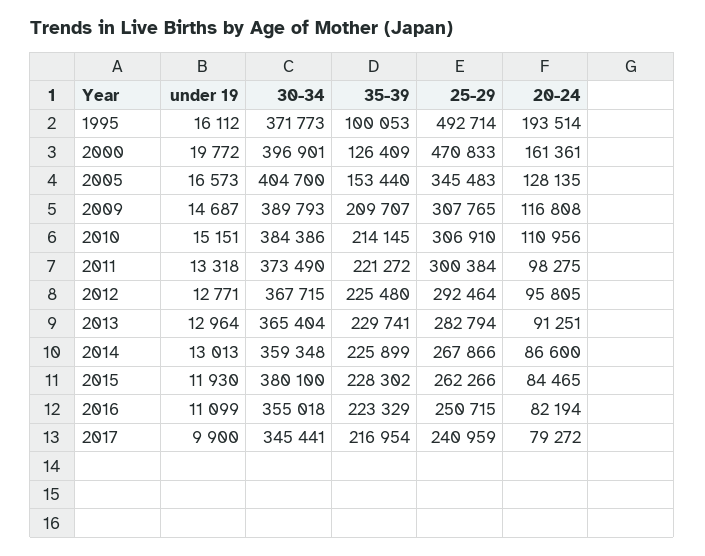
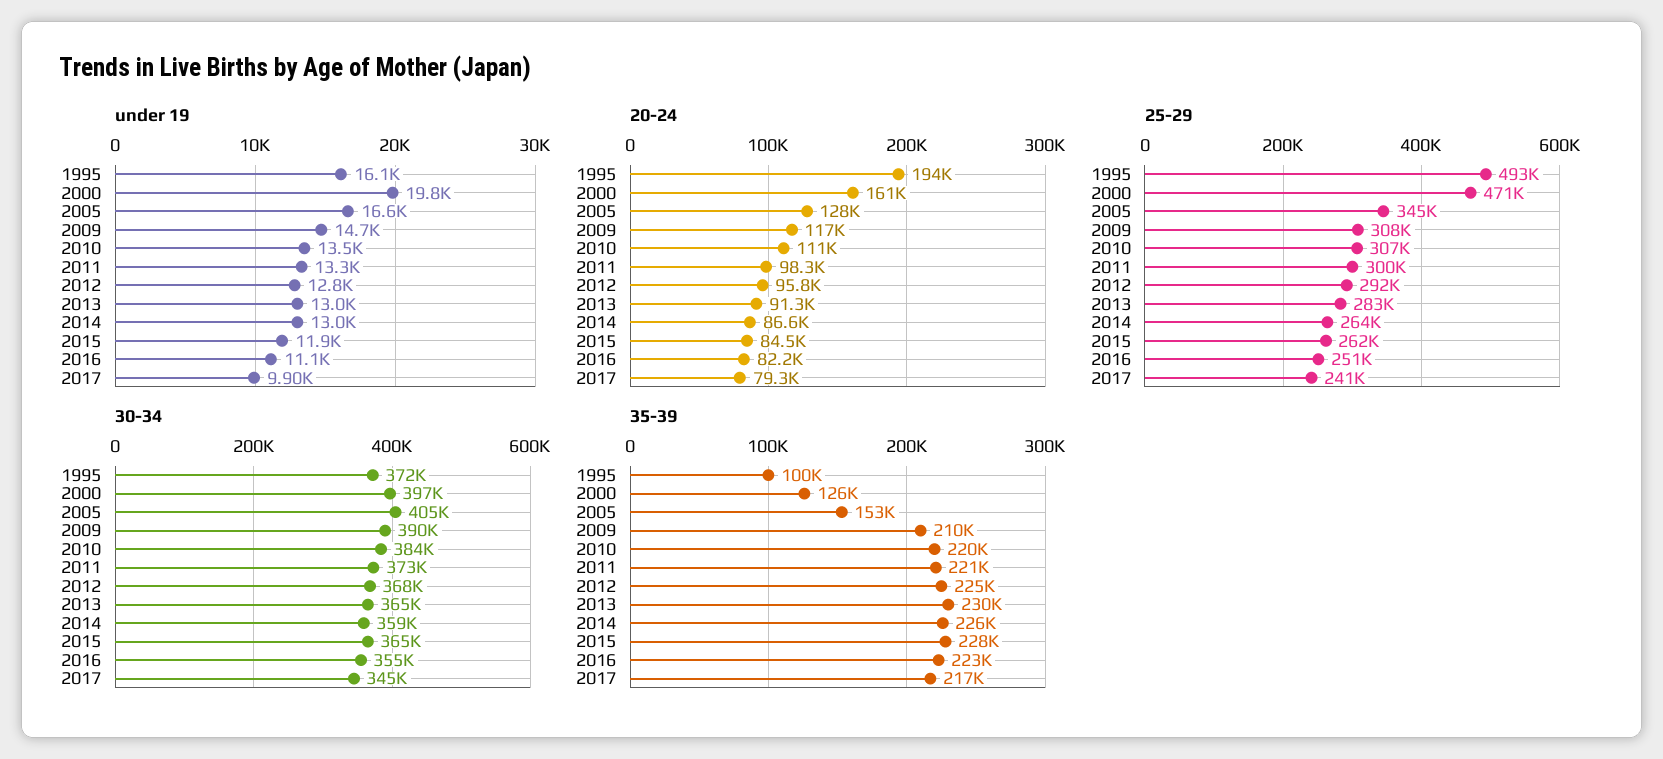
  {
    "under 19": {
      "1995": 16112,
      "2000": 19772,
      "2005": 16573,
      "2009": 14687,
-     "2010": 15151,
+     "2010": 13500,
      "2011": 13318,
      "2012": 12771,
      "2013": 12964,
      "2014": 13013,
      "2015": 11930,
      "2016": 11099,
      "2017": 9900
    },
    "30-34": {
      "1995": 371773,
      "2000": 396901,
      "2005": 404700,
      "2009": 389793,
      "2010": 384386,
      "2011": 373490,
      "2012": 367715,
      "2013": 365404,
      "2014": 359348,
-     "2015": 380100,
+     "2015": 365000,
      "2016": 355018,
      "2017": 345441
    },
    "35-39": {
      "1995": 100053,
      "2000": 126409,
      "2005": 153440,
      "2009": 209707,
-     "2010": 214145,
+     "2010": 220000,
      "2011": 221272,
      "2012": 225480,
      "2013": 229741,
      "2014": 225899,
      "2015": 228302,
      "2016": 223329,
      "2017": 216954
    },
    "25-29": {
      "1995": 492714,
      "2000": 470833,
      "2005": 345483,
      "2009": 307765,
      "2010": 306910,
      "2011": 300384,
      "2012": 292464,
      "2013": 282794,
-     "2014": 267866,
+     "2014": 264000,
      "2015": 262266,
      "2016": 250715,
      "2017": 240959
    },
    "20-24": {
      "1995": 193514,
      "2000": 161361,
      "2005": 128135,
      "2009": 116808,
      "2010": 110956,
      "2011": 98275,
      "2012": 95805,
      "2013": 91251,
      "2014": 86600,
      "2015": 84465,
      "2016": 82194,
      "2017": 79272
    }
  }

